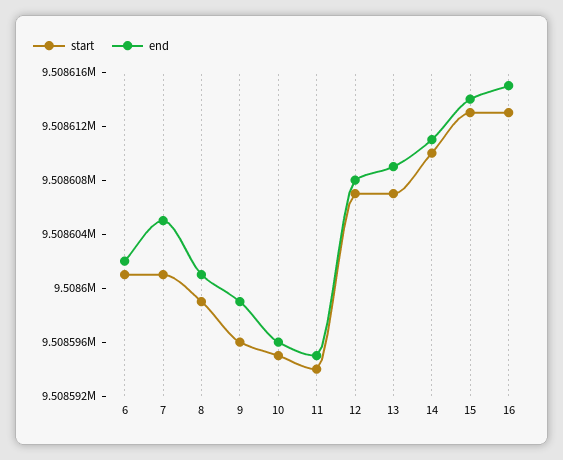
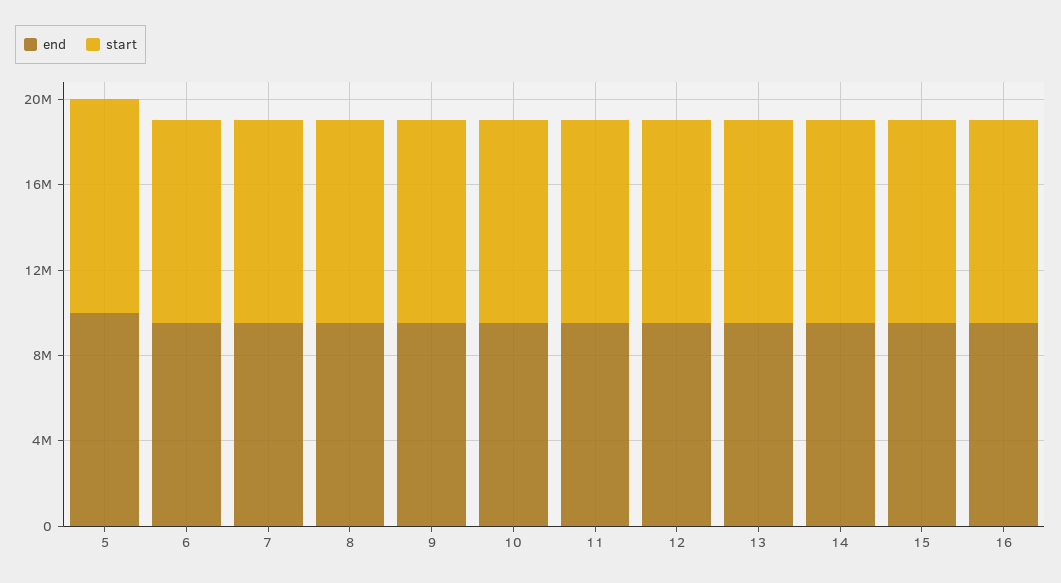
  {
    "start": {
      "6": 9508601,
      "7": 9508601,
      "8": 9508599,
      "9": 9508596,
      "10": 9508595,
      "11": 9508594,
      "12": 9508607,
      "13": 9508607,
      "14": 9508610,
      "15": 9508613,
-     "16": 9508613
+     "16": 9508613,
+     "5": 10000000
    },
    "end": {
      "6": 9508602,
      "7": 9508605,
      "8": 9508601,
      "9": 9508599,
      "10": 9508596,
      "11": 9508595,
      "12": 9508608,
      "13": 9508609,
      "14": 9508611,
      "15": 9508614,
-     "16": 9508615
+     "16": 9508615,
+     "5": 10000000
    }
  }

